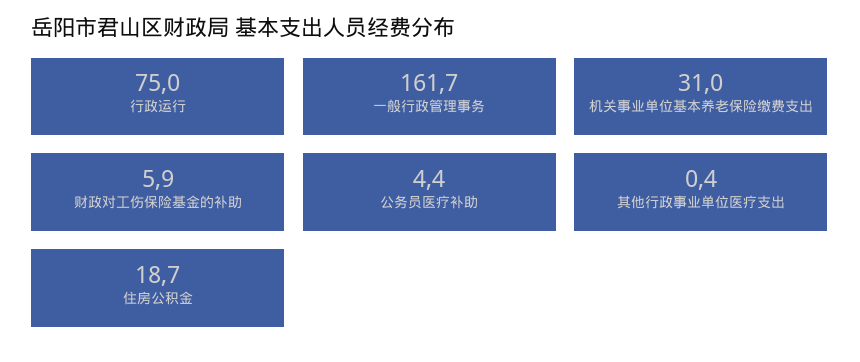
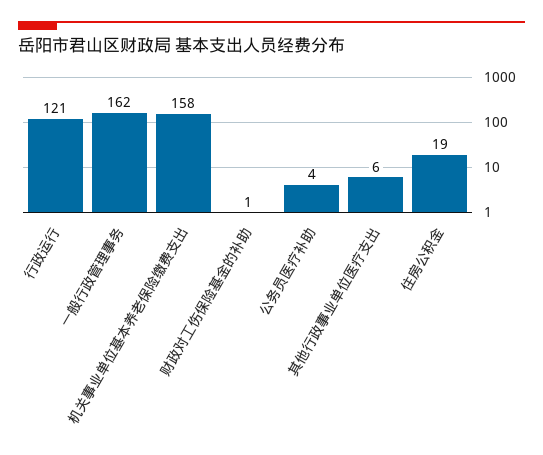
  {
-   "行政运行": 75,
+   "行政运行": 121,
    "一般行政管理事务": 161.7,
-   "机关事业单位基本养老保险缴费支出": 31,
+   "机关事业单位基本养老保险缴费支出": 158,
-   "财政对工伤保险基金的补助": 5.9,
+   "财政对工伤保险基金的补助": 1,
    "公务员医疗补助": 4.4,
-   "其他行政事业单位医疗支出": 0.4,
+   "其他行政事业单位医疗支出": 6,
    "住房公积金": 18.7
  }

